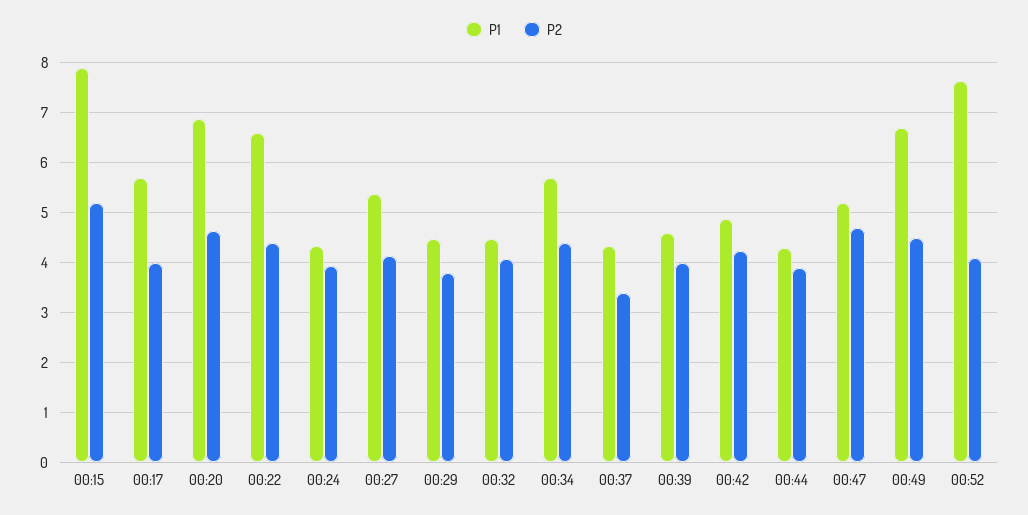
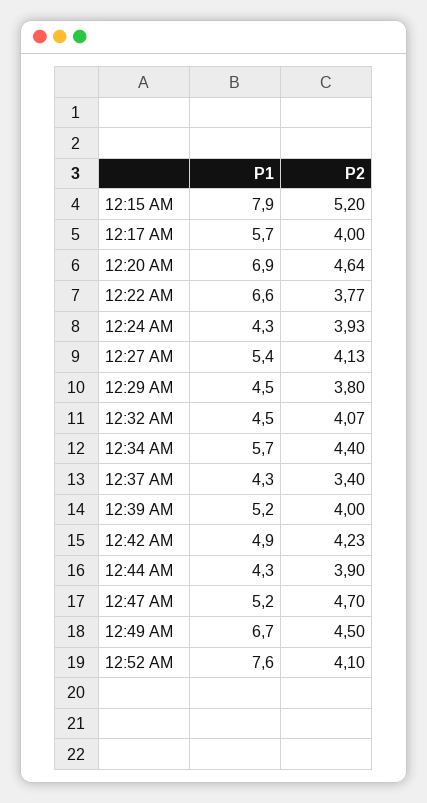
  {
    "P1": {
      "00:15": 7.9,
      "00:17": 5.7,
      "00:20": 6.9,
      "00:22": 6.6,
      "00:24": 4.3,
      "00:27": 5.4,
      "00:29": 4.5,
      "00:32": 4.5,
      "00:34": 5.7,
      "00:37": 4.3,
-     "00:39": 4.6,
+     "00:39": 5.2,
      "00:42": 4.9,
      "00:44": 4.3,
      "00:47": 5.2,
      "00:49": 6.7,
      "00:52": 7.6
    },
    "P2": {
      "00:15": 5.2,
      "00:17": 4,
      "00:20": 4.64,
-     "00:22": 4.4,
+     "00:22": 3.77,
      "00:24": 3.93,
      "00:27": 4.13,
      "00:29": 3.8,
      "00:32": 4.07,
      "00:34": 4.4,
      "00:37": 3.4,
      "00:39": 4,
      "00:42": 4.23,
      "00:44": 3.9,
      "00:47": 4.7,
      "00:49": 4.5,
      "00:52": 4.1
    }
  }

